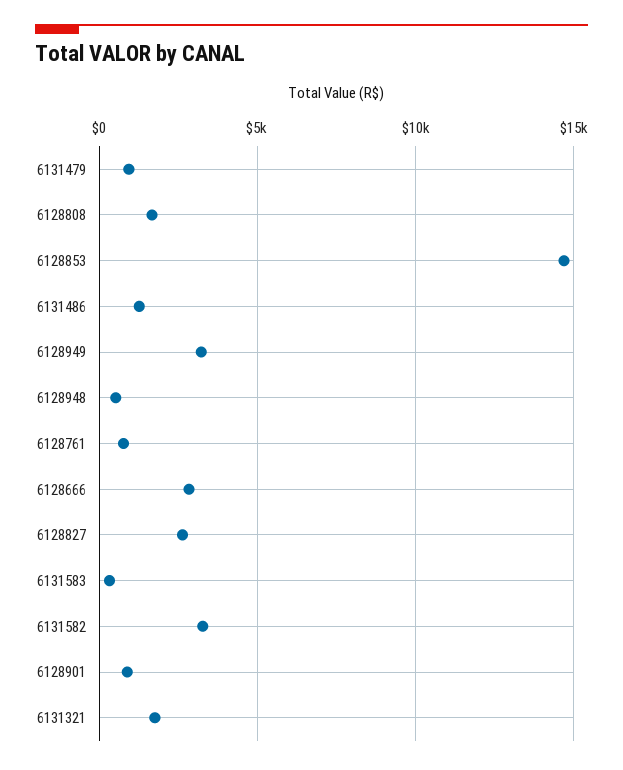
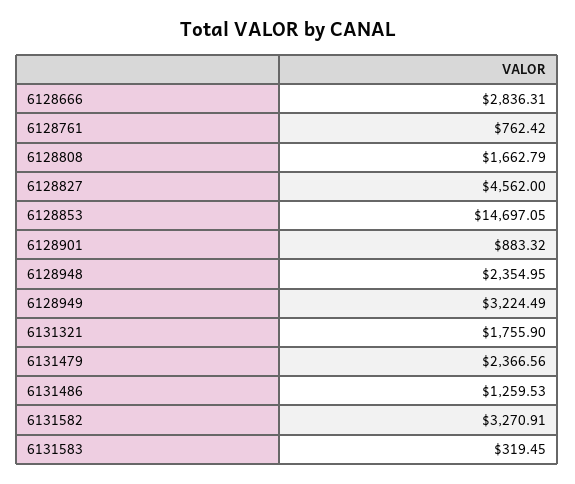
  {
-   "6131479": 1000,
+   "6131479": 2366.56,
    "6128808": 1662.79,
    "6128853": 14697.05,
    "6131486": 1259.53,
    "6128949": 3224.49,
-   "6128948": 500,
+   "6128948": 2354.95,
    "6128761": 762.42,
    "6128666": 2836.31,
-   "6128827": 2500,
+   "6128827": 4562,
    "6131583": 319.45,
    "6131582": 3270.91,
    "6128901": 883.32,
    "6131321": 1755.9
  }

